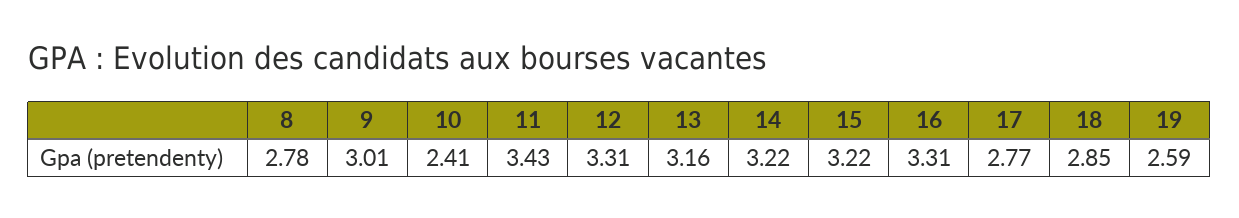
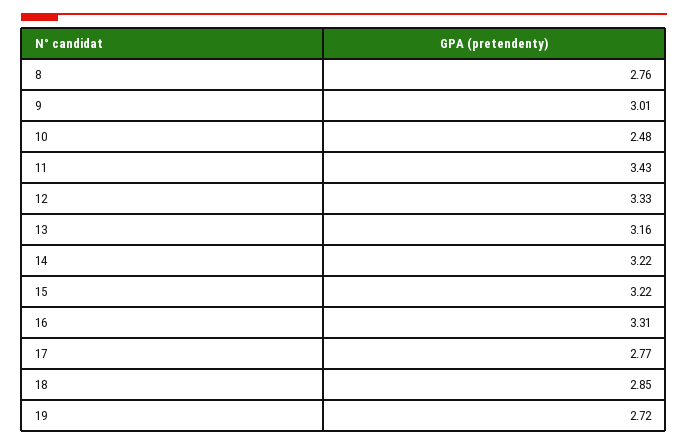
  {
-   "8": 2.78,
+   "8": 2.76,
    "9": 3.01,
-   "10": 2.41,
+   "10": 2.48,
    "11": 3.43,
-   "12": 3.31,
+   "12": 3.33,
    "13": 3.16,
    "14": 3.22,
    "15": 3.22,
    "16": 3.31,
    "17": 2.77,
    "18": 2.85,
-   "19": 2.59
+   "19": 2.72
  }

